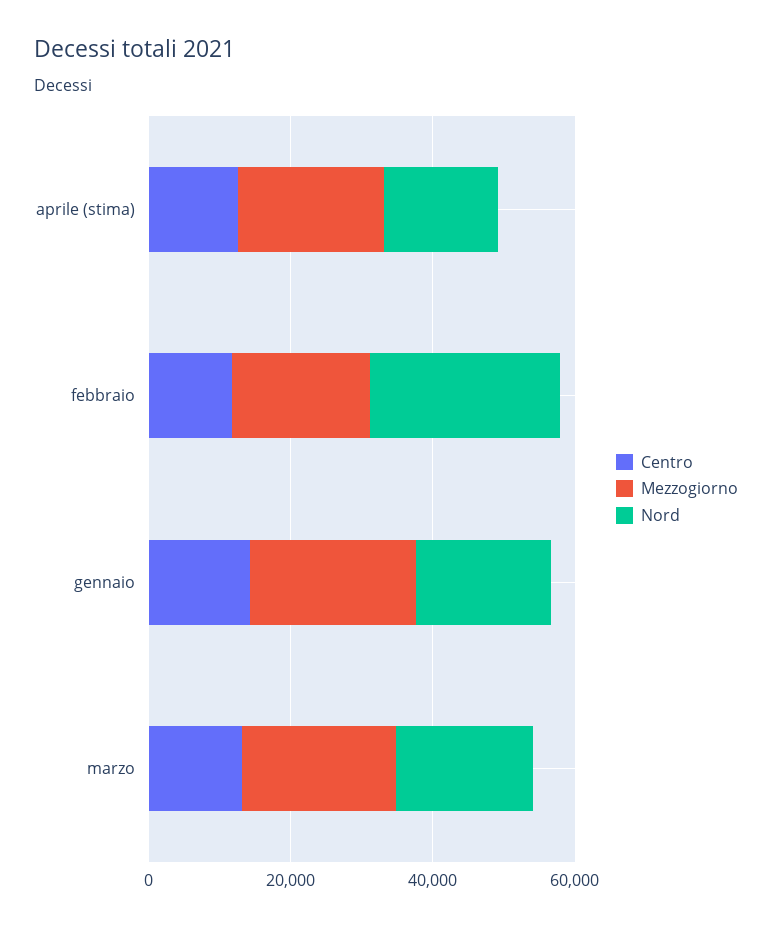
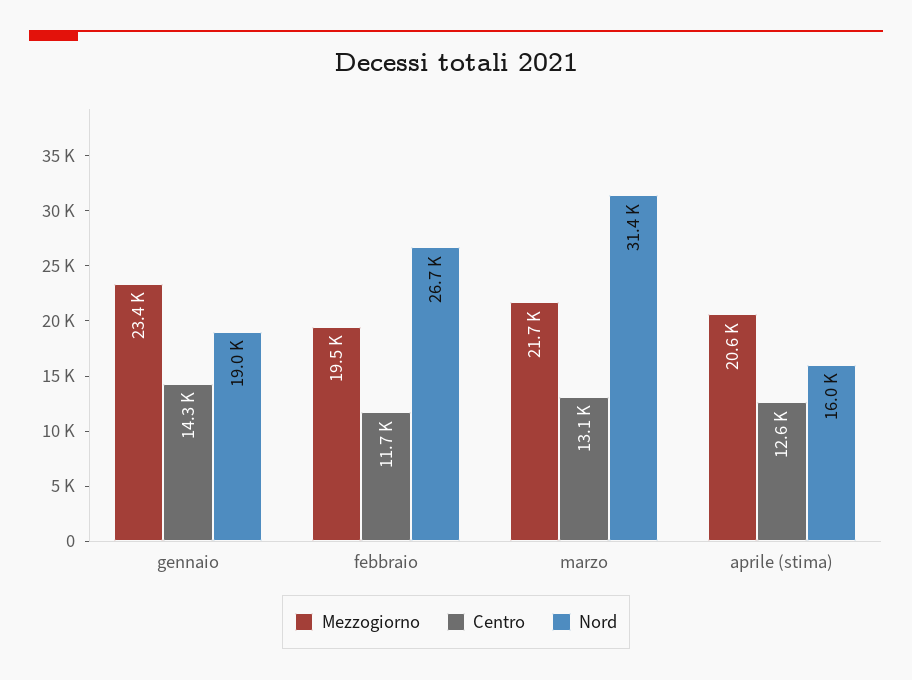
  {
    "Centro": {
      "aprile (stima)": 12600,
      "febbraio": 11700,
      "gennaio": 14300,
      "marzo": 13100
    },
    "Mezzogiorno": {
      "aprile (stima)": 20600,
      "febbraio": 19500,
      "gennaio": 23400,
      "marzo": 21700
    },
    "Nord": {
      "aprile (stima)": 16000,
      "febbraio": 26700,
      "gennaio": 19000,
-     "marzo": 20000
+     "marzo": 31400
    }
  }

